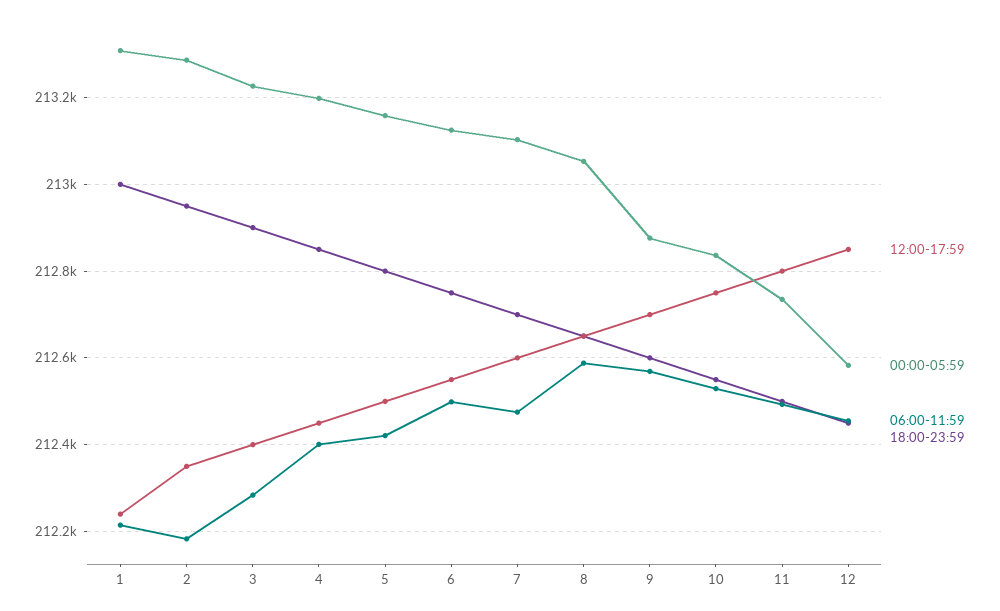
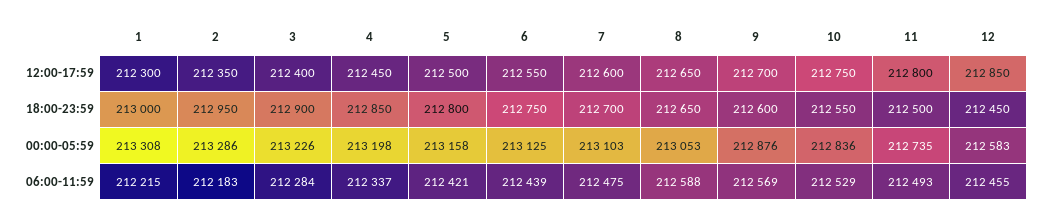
  {
    "12:00-17:59": {
-     "1": 212240,
+     "1": 212300,
      "2": 212350,
      "3": 212400,
      "4": 212450,
      "5": 212500,
      "6": 212550,
      "7": 212600,
      "8": 212650,
      "9": 212700,
      "10": 212750,
      "11": 212800,
      "12": 212850
    },
    "00:00-05:59": {
      "1": 213308,
      "2": 213286,
      "3": 213226,
      "4": 213198,
      "5": 213158,
      "6": 213125,
      "7": 213103,
      "8": 213053,
      "9": 212876,
      "10": 212836,
      "11": 212735,
      "12": 212583
    },
    "06:00-11:59": {
      "1": 212215,
      "2": 212183,
      "3": 212284,
-     "4": 212400,
+     "4": 212337,
      "5": 212421,
-     "6": 212500,
+     "6": 212439,
      "7": 212475,
      "8": 212588,
      "9": 212569,
      "10": 212529,
      "11": 212493,
      "12": 212455
    },
    "18:00-23:59": {
      "1": 213000,
      "2": 212950,
      "3": 212900,
      "4": 212850,
      "5": 212800,
      "6": 212750,
      "7": 212700,
      "8": 212650,
      "9": 212600,
      "10": 212550,
      "11": 212500,
      "12": 212450
    }
  }

